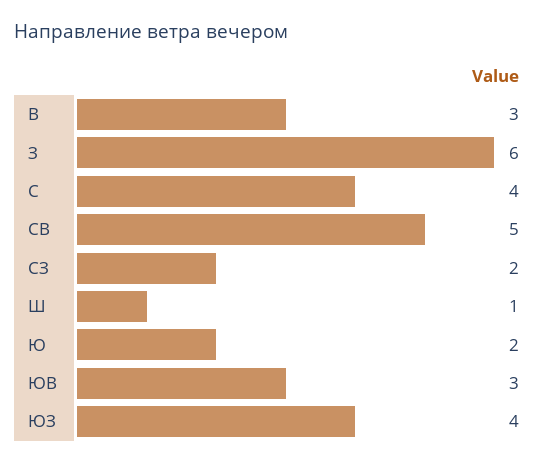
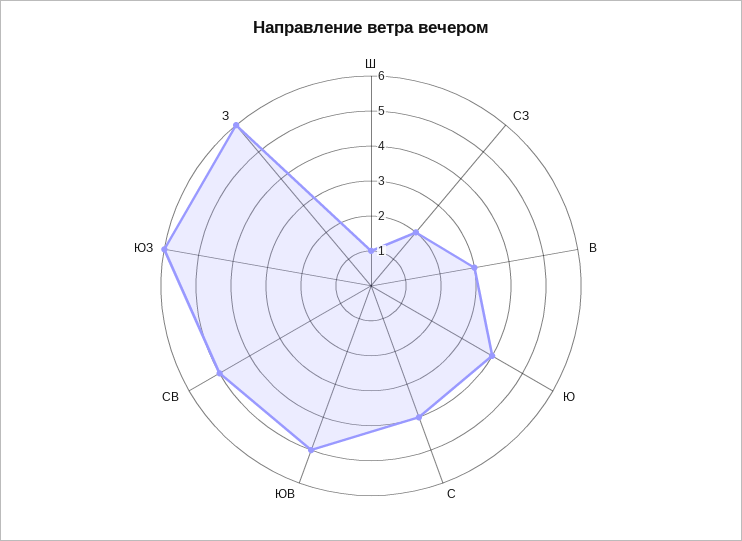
  {
    "В": 3,
    "З": 6,
    "С": 4,
    "СВ": 5,
    "СЗ": 2,
    "Ш": 1,
-   "Ю": 2,
+   "Ю": 4,
-   "ЮВ": 3,
+   "ЮВ": 5,
-   "ЮЗ": 4
+   "ЮЗ": 6
  }

